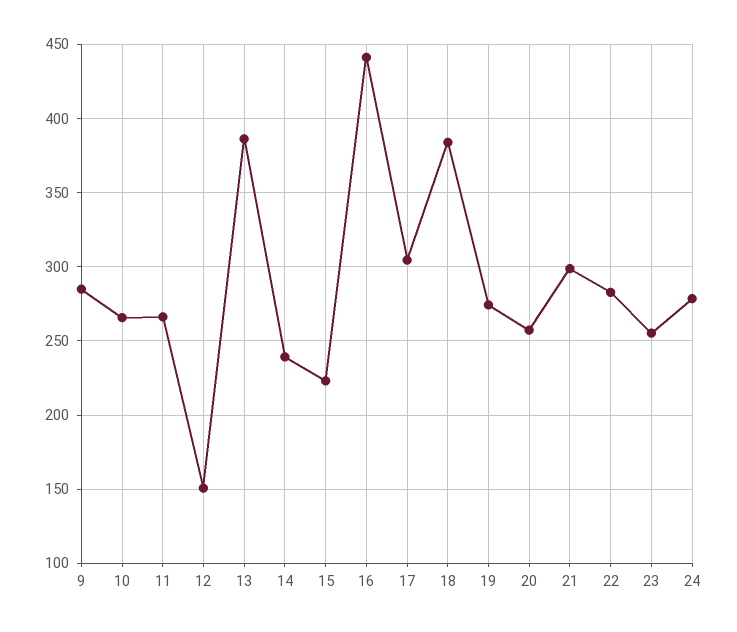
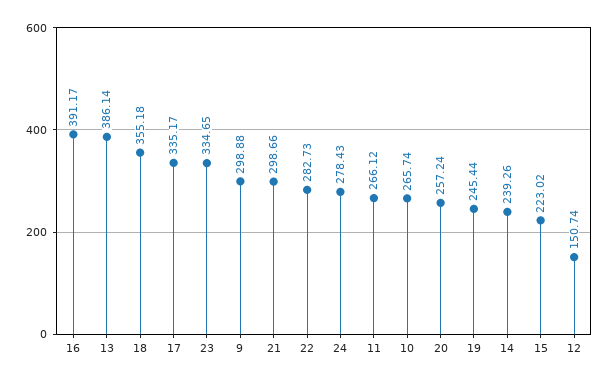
  {
-   "9": 285,
+   "9": 298.88,
    "10": 265.74,
    "11": 266.12,
    "12": 150.74,
    "13": 386.14,
    "14": 239.26,
    "15": 223.02,
-   "16": 440,
+   "16": 391.17,
-   "17": 305,
+   "17": 335.17,
-   "18": 385,
+   "18": 355.18,
-   "19": 275,
+   "19": 245.44,
    "20": 257.24,
    "21": 298.66,
    "22": 282.73,
-   "23": 255,
+   "23": 334.65,
    "24": 278.43
  }

